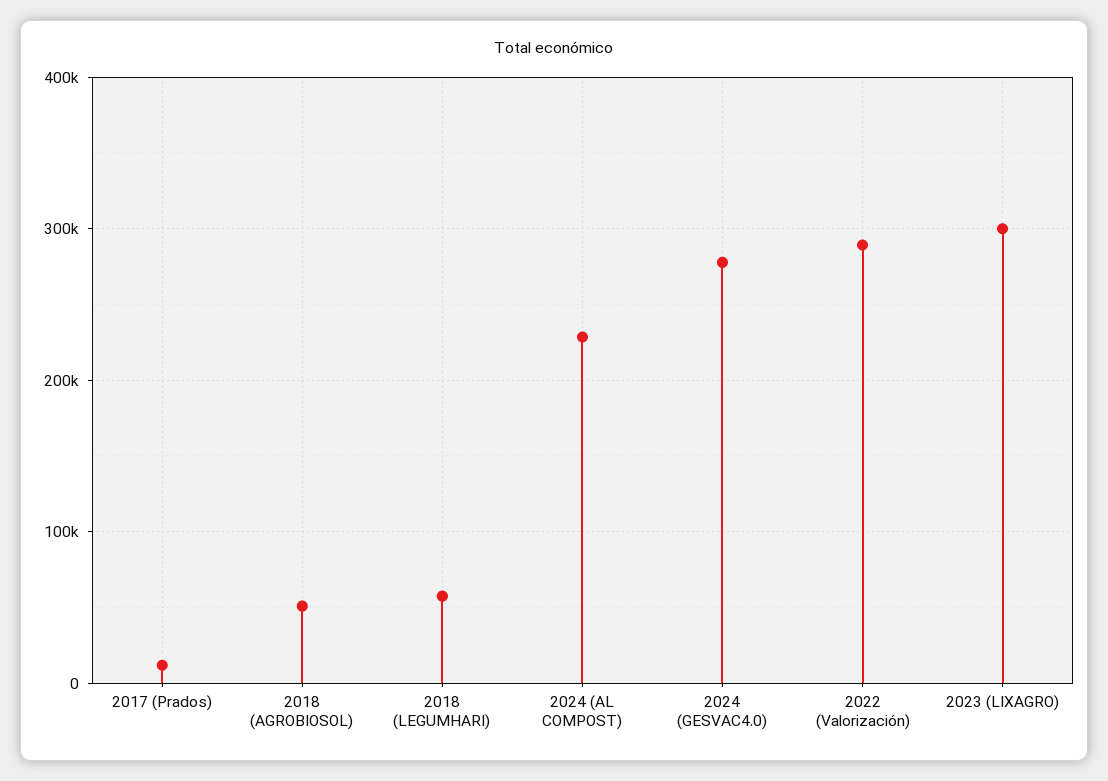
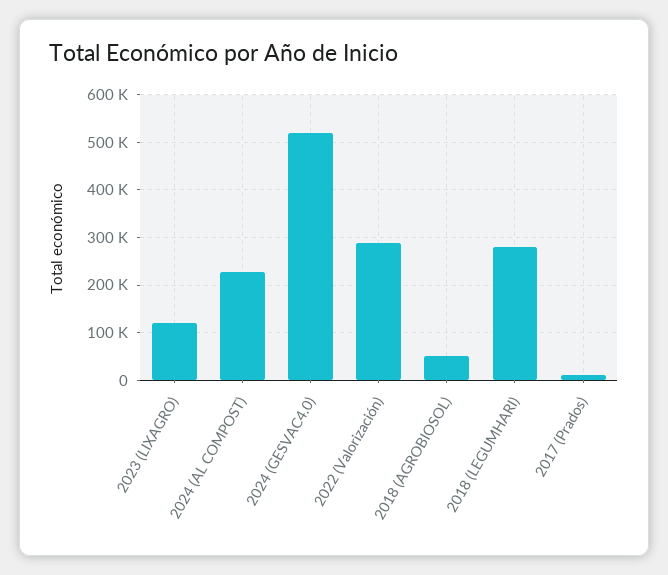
  {
    "2017 (Prados)": 10000,
    "2018 (AGROBIOSOL)": 50000,
-   "2018 (LEGUMHARI)": 60000,
+   "2018 (LEGUMHARI)": 280000,
    "2024 (AL COMPOST)": 230000,
-   "2024 (GESVAC4.0)": 280000,
+   "2024 (GESVAC4.0)": 520000,
    "2022 (Valorización)": 290000,
-   "2023 (LIXAGRO)": 300000
+   "2023 (LIXAGRO)": 120000
  }

